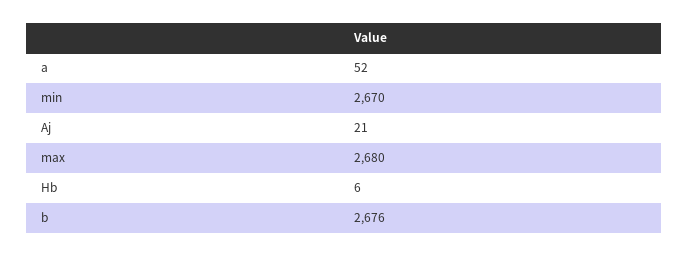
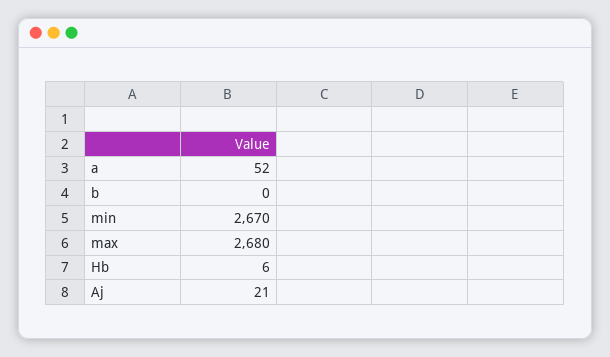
  {
    "a": 52,
    "min": 2670,
    "Aj": 21,
    "max": 2680,
    "Hb": 6,
-   "b": 2676
+   "b": 0
  }

